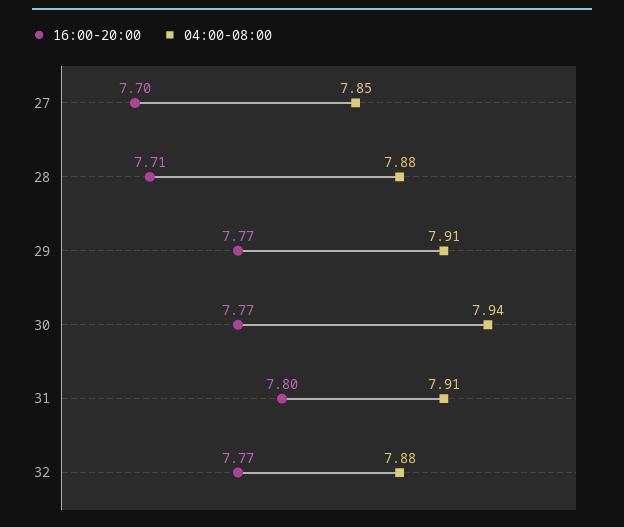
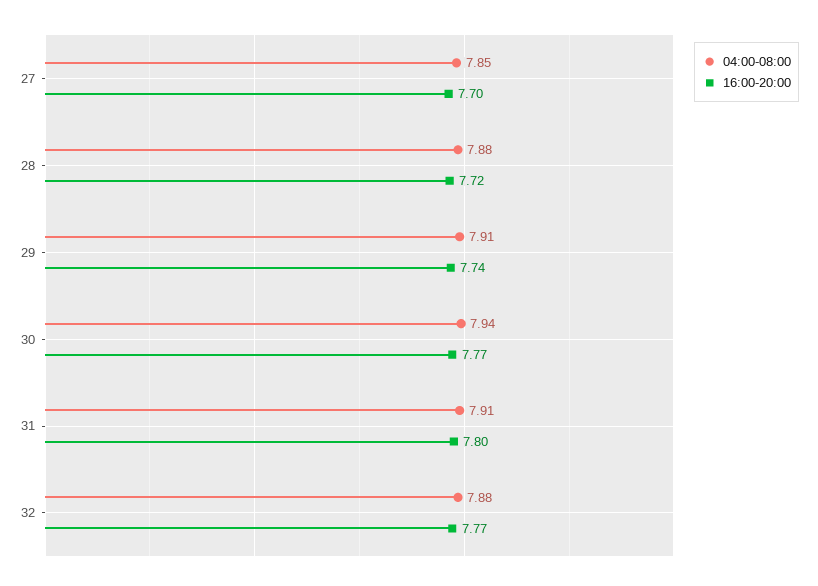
  {
    "16:00-20:00": {
      "27": 7.7,
-     "28": 7.71,
+     "28": 7.72,
-     "29": 7.77,
+     "29": 7.74,
      "30": 7.77,
      "31": 7.8,
      "32": 7.77
    },
    "04:00-08:00": {
      "27": 7.85,
      "28": 7.88,
      "29": 7.91,
      "30": 7.94,
      "31": 7.91,
      "32": 7.88
    }
  }

